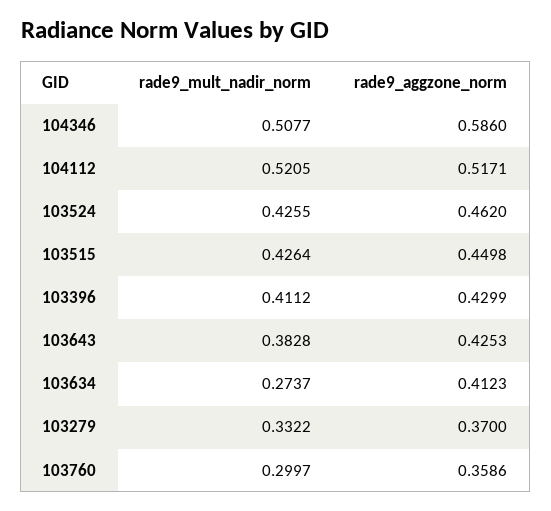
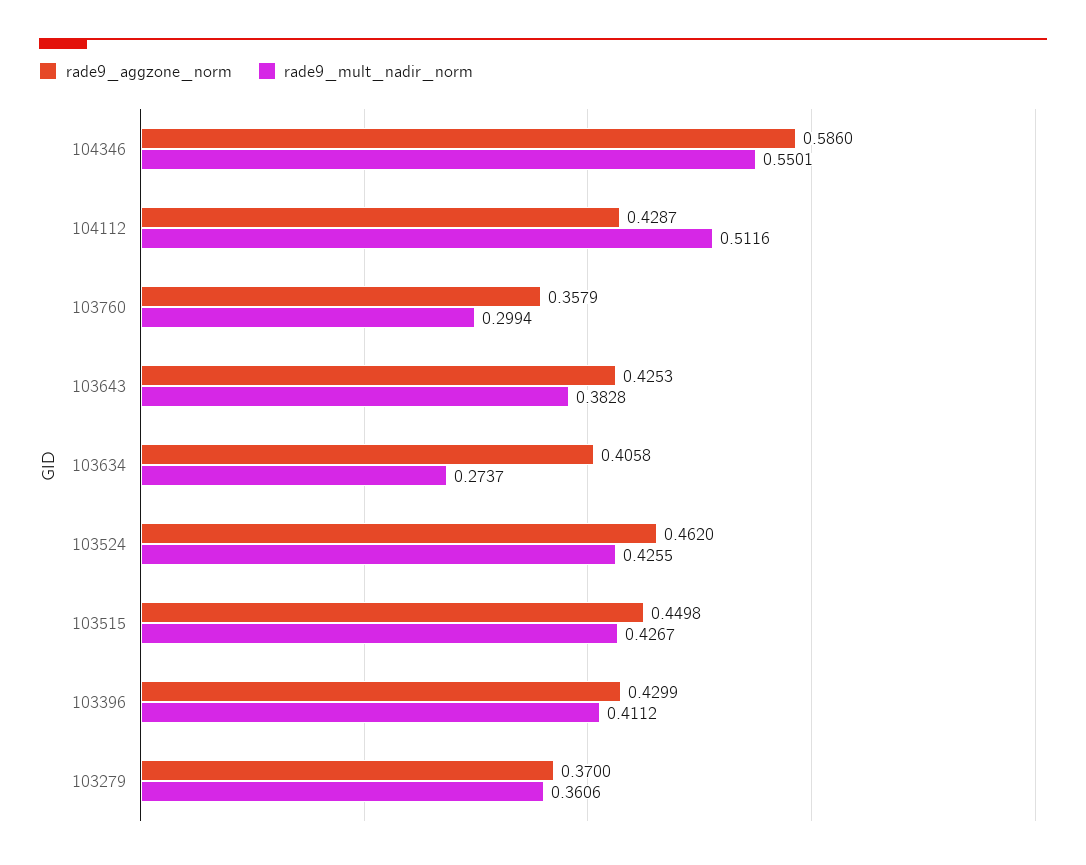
  {
    "rade9_mult_nadir_norm": {
-     "104346": 0.5077,
+     "104346": 0.5501,
-     "104112": 0.5205,
+     "104112": 0.5116,
      "103524": 0.4255,
-     "103515": 0.4264,
+     "103515": 0.4267,
      "103396": 0.4112,
      "103643": 0.3828,
      "103634": 0.2737,
-     "103279": 0.3322,
+     "103279": 0.3606,
-     "103760": 0.2997
+     "103760": 0.2994
    },
    "rade9_aggzone_norm": {
      "104346": 0.586,
-     "104112": 0.5171,
+     "104112": 0.4287,
      "103524": 0.462,
      "103515": 0.4498,
      "103396": 0.4299,
      "103643": 0.4253,
-     "103634": 0.4123,
+     "103634": 0.4058,
      "103279": 0.37,
-     "103760": 0.3586
+     "103760": 0.3579
    }
  }

